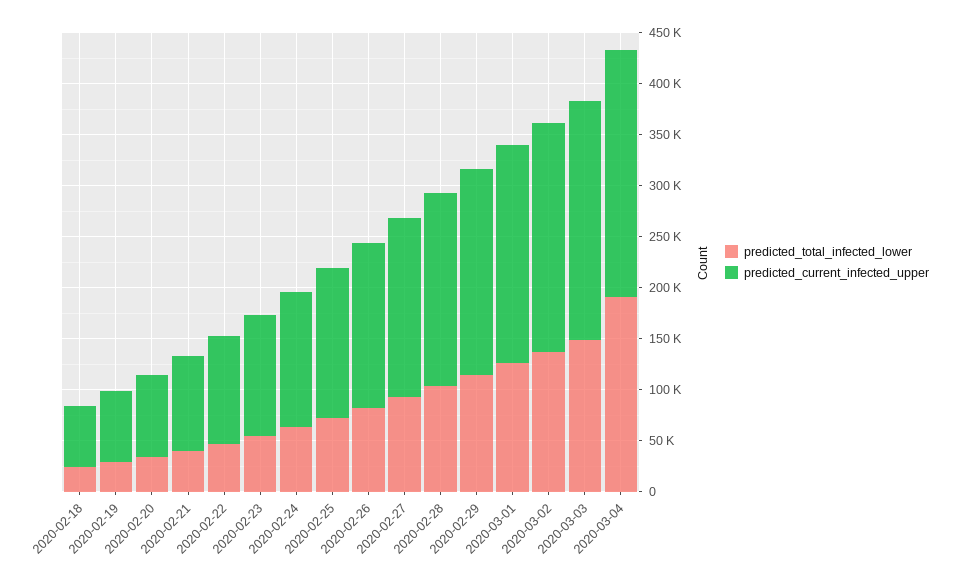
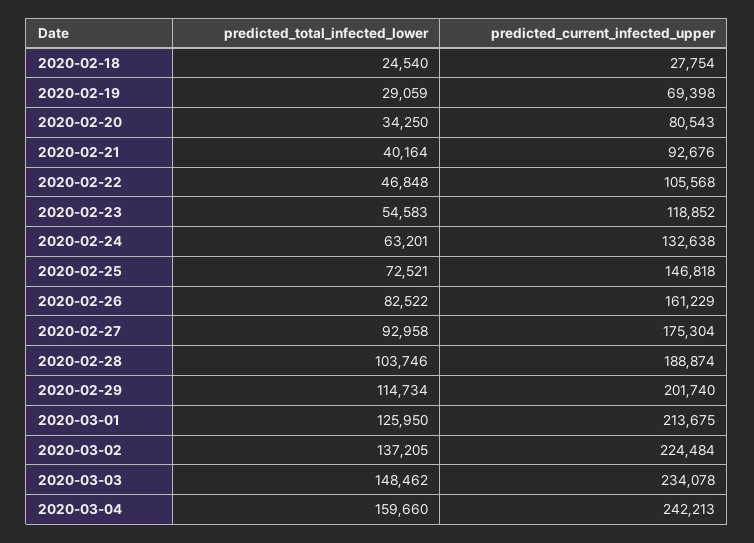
  {
    "predicted_total_infected_lower": {
      "2020-02-18": 24540,
      "2020-02-19": 29059,
      "2020-02-20": 34250,
      "2020-02-21": 40164,
      "2020-02-22": 46848,
      "2020-02-23": 54583,
      "2020-02-24": 63201,
      "2020-02-25": 72521,
      "2020-02-26": 82522,
      "2020-02-27": 92958,
      "2020-02-28": 103746,
      "2020-02-29": 114734,
      "2020-03-01": 125950,
      "2020-03-02": 137205,
      "2020-03-03": 148462,
-     "2020-03-04": 190000
+     "2020-03-04": 159660
    },
    "predicted_current_infected_upper": {
-     "2020-02-18": 60000,
+     "2020-02-18": 27754,
      "2020-02-19": 69398,
      "2020-02-20": 80543,
      "2020-02-21": 92676,
      "2020-02-22": 105568,
      "2020-02-23": 118852,
      "2020-02-24": 132638,
      "2020-02-25": 146818,
      "2020-02-26": 161229,
      "2020-02-27": 175304,
      "2020-02-28": 188874,
      "2020-02-29": 201740,
      "2020-03-01": 213675,
      "2020-03-02": 224484,
      "2020-03-03": 234078,
      "2020-03-04": 242213
    }
  }

